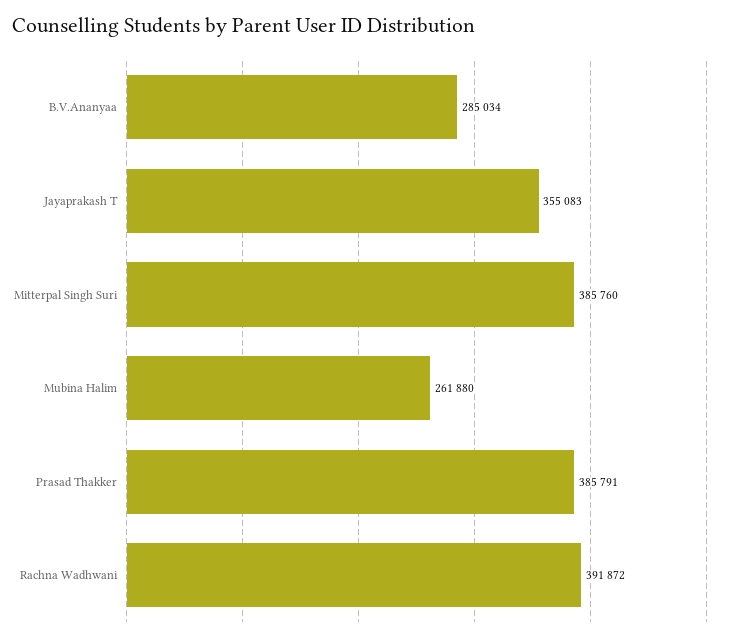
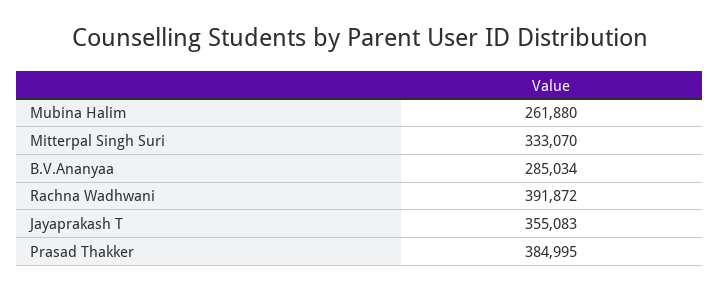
  {
    "B.V.Ananyaa": 285034,
    "Jayaprakash T": 355083,
-   "Mitterpal Singh Suri": 385760,
+   "Mitterpal Singh Suri": 333070,
    "Mubina Halim": 261880,
-   "Prasad Thakker": 385791,
+   "Prasad Thakker": 384995,
    "Rachna Wadhwani": 391872
  }

